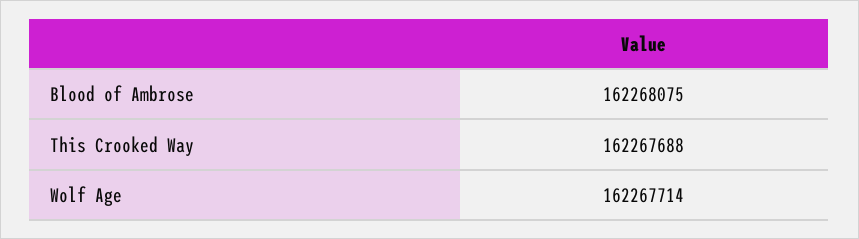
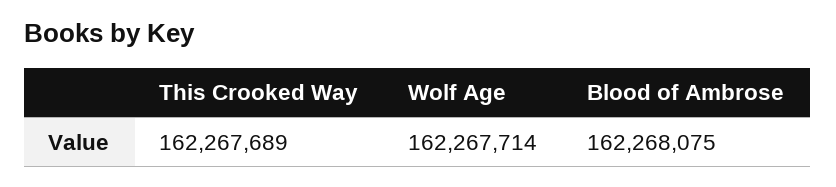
  {
    "Blood of Ambrose": 162268075,
-   "This Crooked Way": 162267688,
+   "This Crooked Way": 162267689,
    "Wolf Age": 162267714
  }

